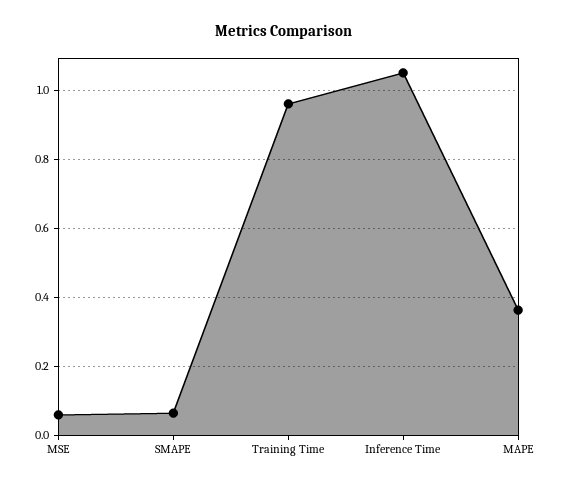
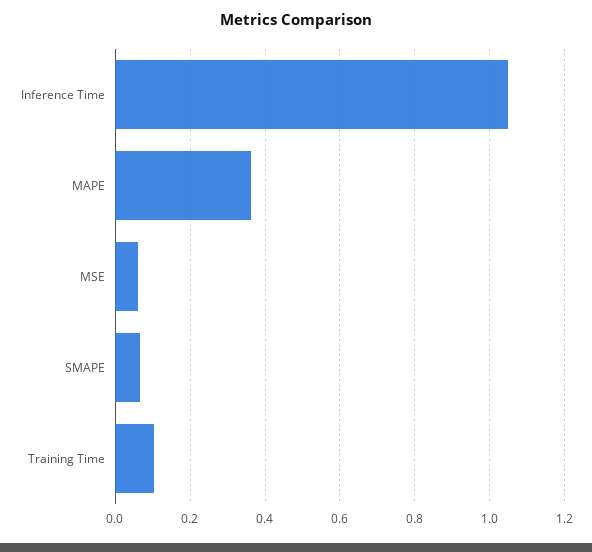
  {
    "MSE": 0.06,
    "SMAPE": 0.06,
-   "Training Time": 0.96,
+   "Training Time": 0.1,
    "Inference Time": 1.06,
    "MAPE": 0.36
  }

